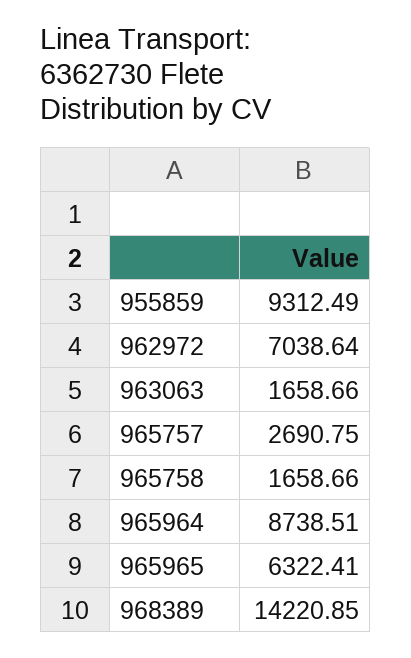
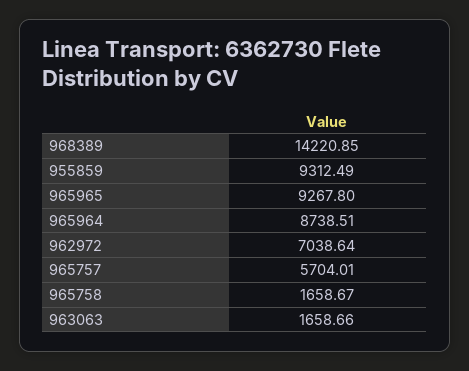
  {
    "955859": 9312.49,
    "962972": 7038.64,
    "963063": 1658.66,
-   "965757": 2690.75,
+   "965757": 5704.01,
-   "965758": 1658.66,
+   "965758": 1658.67,
    "965964": 8738.51,
-   "965965": 6322.41,
+   "965965": 9267.8,
    "968389": 14220.85
  }

